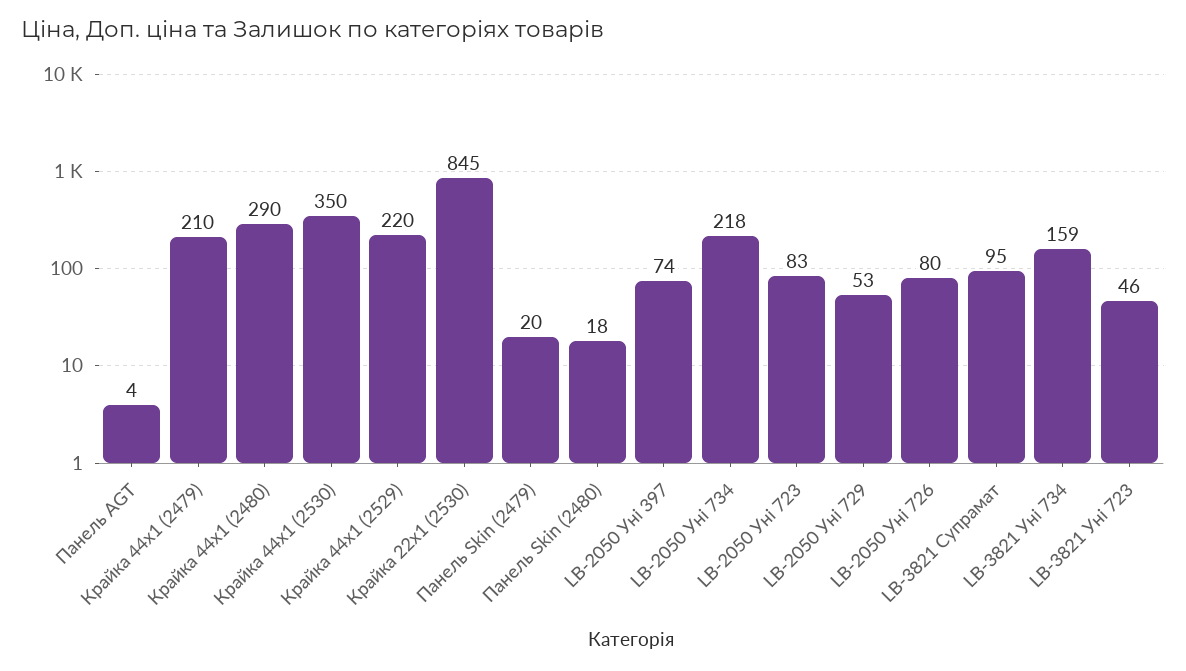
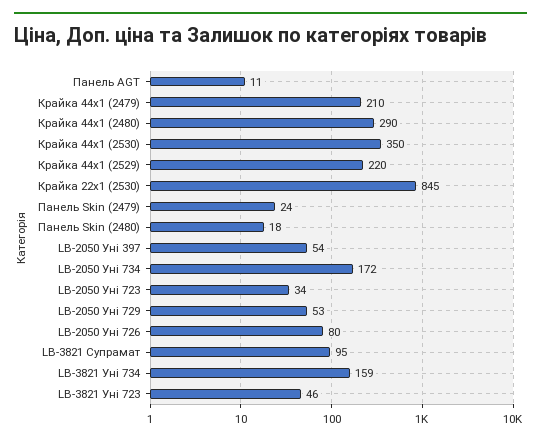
  {
-   "Панель AGT": 4,
+   "Панель AGT": 11,
    "Крайка 44x1 (2479)": 210,
    "Крайка 44x1 (2480)": 290,
    "Крайка 44x1 (2530)": 350,
    "Крайка 44x1 (2529)": 220,
    "Крайка 22x1 (2530)": 845,
-   "Панель Skin (2479)": 20,
+   "Панель Skin (2479)": 24,
    "Панель Skin (2480)": 18,
-   "LB-2050 Уні 397": 74,
+   "LB-2050 Уні 397": 54,
-   "LB-2050 Уні 734": 218,
+   "LB-2050 Уні 734": 172,
-   "LB-2050 Уні 723": 83,
+   "LB-2050 Уні 723": 34,
    "LB-2050 Уні 729": 53,
    "LB-2050 Уні 726": 80,
    "LB-3821 Супрамат": 95,
    "LB-3821 Уні 734": 159,
    "LB-3821 Уні 723": 46
  }

